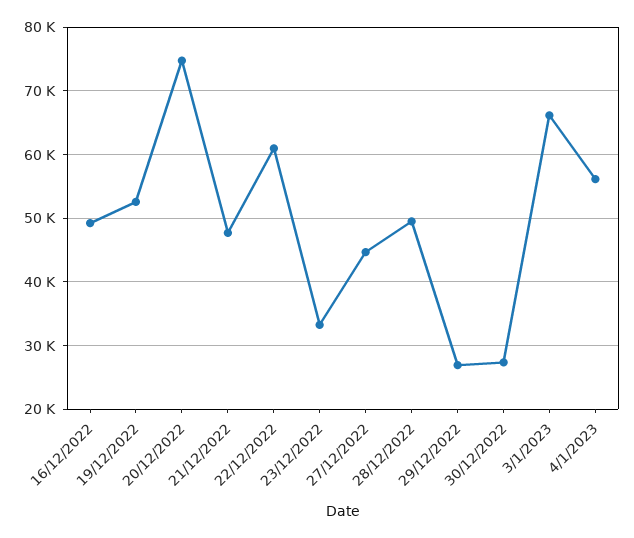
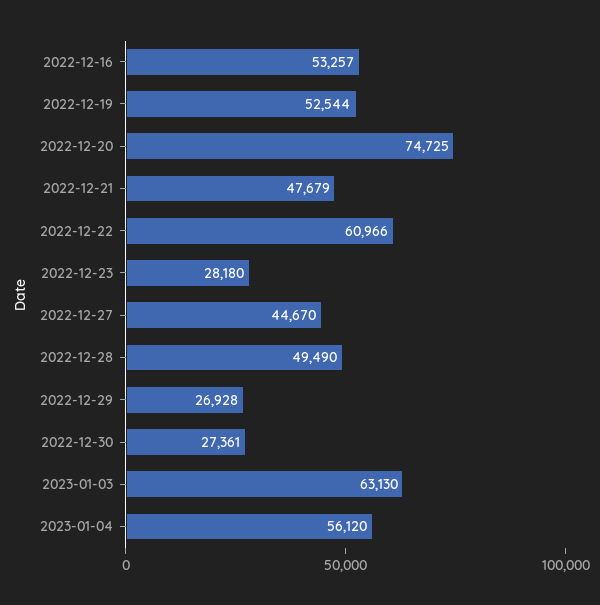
  {
-   "16/12/2022": 49000,
+   "16/12/2022": 53257,
    "19/12/2022": 52544,
    "20/12/2022": 74725,
    "21/12/2022": 47679,
    "22/12/2022": 60966,
-   "23/12/2022": 33000,
+   "23/12/2022": 28180,
    "27/12/2022": 44670,
    "28/12/2022": 49490,
    "29/12/2022": 26928,
    "30/12/2022": 27361,
-   "3/1/2023": 66000,
+   "3/1/2023": 63130,
    "4/1/2023": 56120
  }

